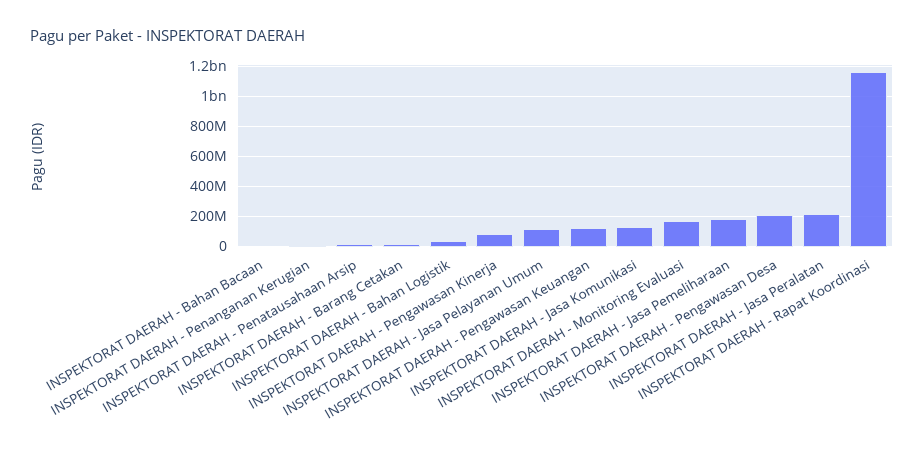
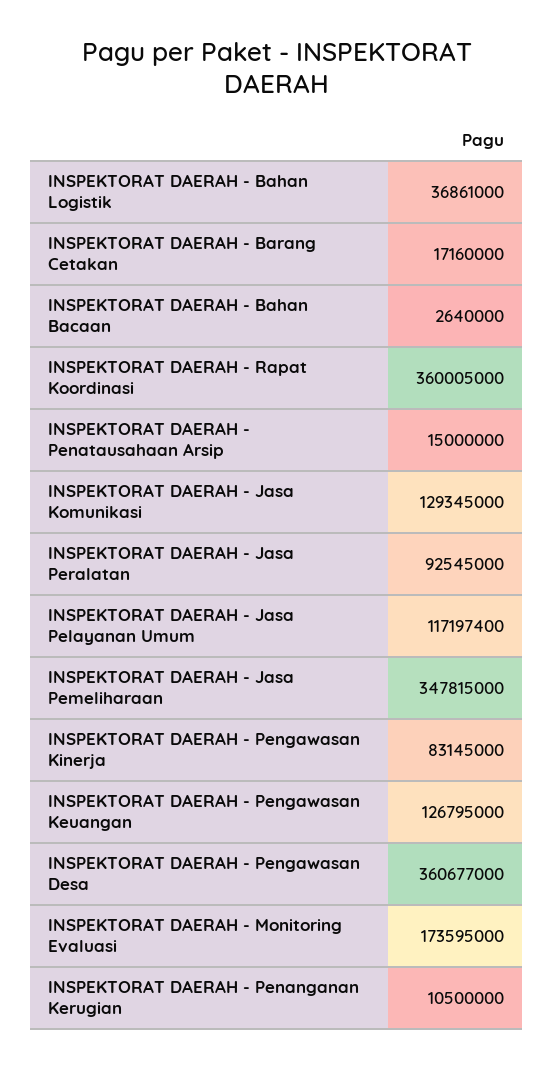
  {
    "INSPEKTORAT DAERAH - Bahan Bacaan": 2640000,
    "INSPEKTORAT DAERAH - Penanganan Kerugian": 10500000,
    "INSPEKTORAT DAERAH - Penatausahaan Arsip": 15000000,
    "INSPEKTORAT DAERAH - Barang Cetakan": 17160000,
    "INSPEKTORAT DAERAH - Bahan Logistik": 36861000,
    "INSPEKTORAT DAERAH - Pengawasan Kinerja": 83145000,
    "INSPEKTORAT DAERAH - Jasa Pelayanan Umum": 117197400,
    "INSPEKTORAT DAERAH - Pengawasan Keuangan": 126795000,
    "INSPEKTORAT DAERAH - Jasa Komunikasi": 129345000,
    "INSPEKTORAT DAERAH - Monitoring Evaluasi": 173595000,
-   "INSPEKTORAT DAERAH - Jasa Pemeliharaan": 200000000,
+   "INSPEKTORAT DAERAH - Jasa Pemeliharaan": 347815000,
-   "INSPEKTORAT DAERAH - Pengawasan Desa": 200000000,
+   "INSPEKTORAT DAERAH - Pengawasan Desa": 360677000,
-   "INSPEKTORAT DAERAH - Jasa Peralatan": 200000000,
+   "INSPEKTORAT DAERAH - Jasa Peralatan": 92545000,
-   "INSPEKTORAT DAERAH - Rapat Koordinasi": 1150000000
+   "INSPEKTORAT DAERAH - Rapat Koordinasi": 360005000
  }

